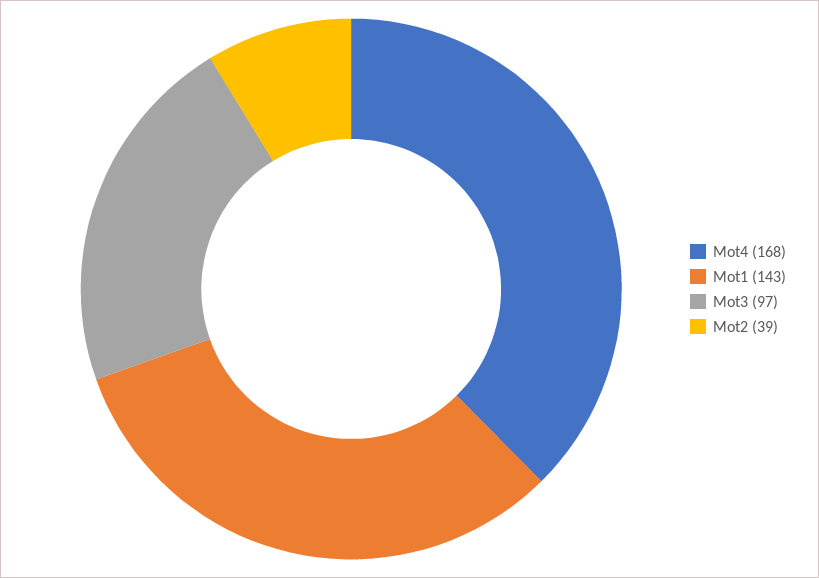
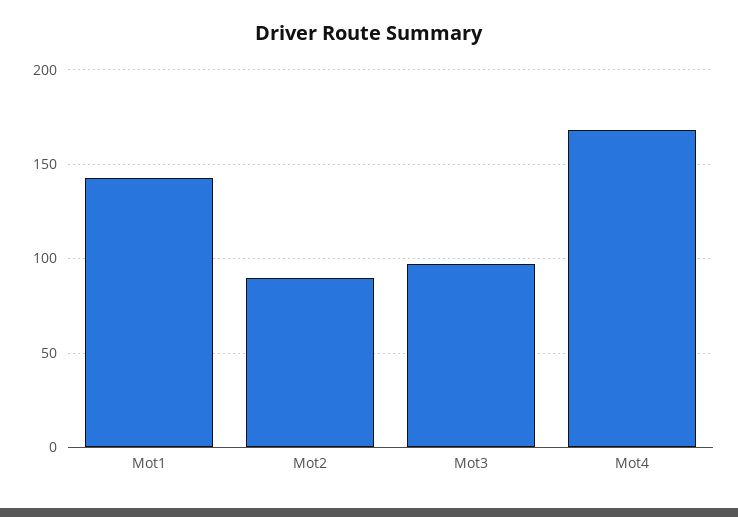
  {
    "Mot4": 168,
    "Mot1": 143,
    "Mot3": 97,
-   "Mot2": 39
+   "Mot2": 90
  }

